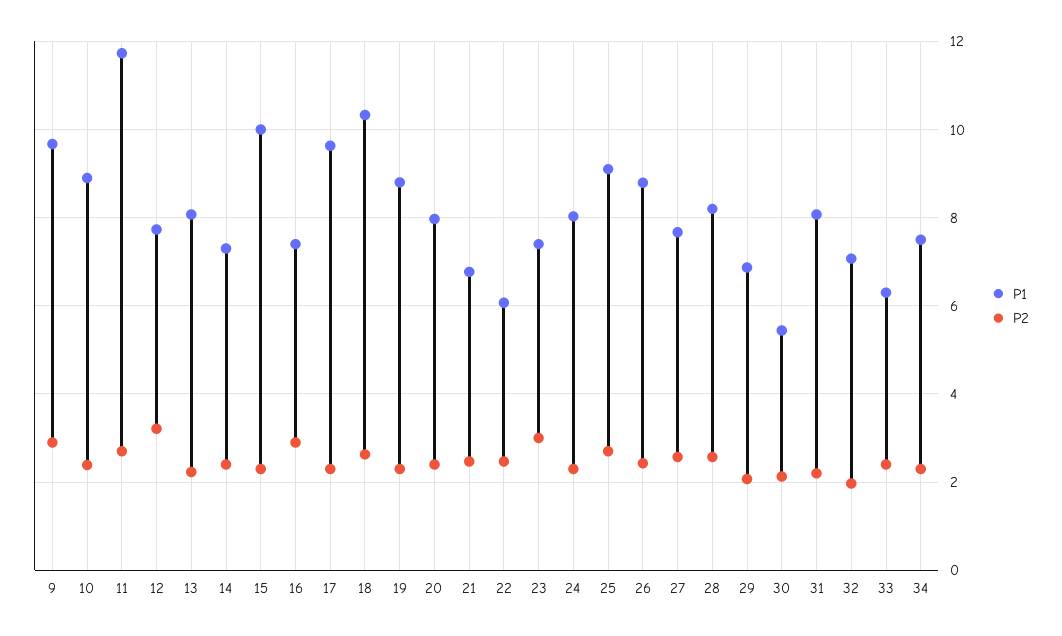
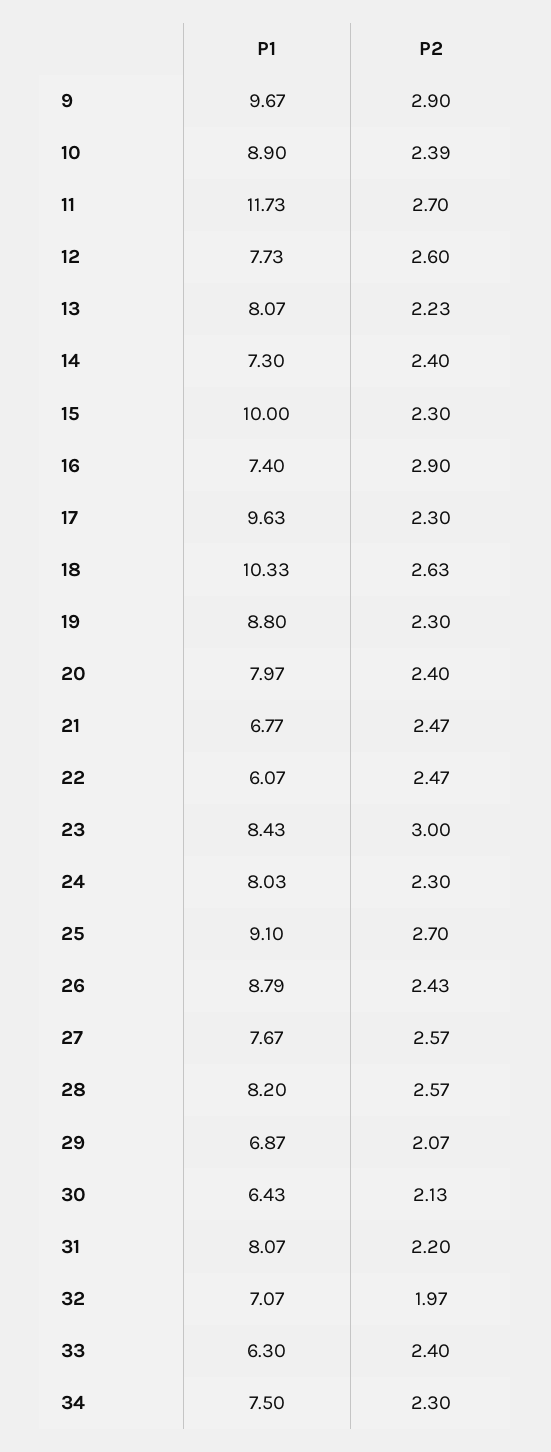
  {
    "P1": {
      "9": 9.67,
      "10": 8.9,
      "11": 11.73,
      "12": 7.73,
      "13": 8.07,
      "14": 7.3,
      "15": 10,
      "16": 7.4,
      "17": 9.63,
      "18": 10.33,
      "19": 8.8,
      "20": 7.97,
      "21": 6.77,
      "22": 6.07,
-     "23": 7.4,
+     "23": 8.43,
      "24": 8.03,
      "25": 9.1,
      "26": 8.79,
      "27": 7.67,
      "28": 8.2,
      "29": 6.87,
-     "30": 5.4,
+     "30": 6.43,
      "31": 8.07,
      "32": 7.07,
      "33": 6.3,
      "34": 7.5
    },
    "P2": {
      "9": 2.9,
      "10": 2.39,
      "11": 2.7,
-     "12": 3.2,
+     "12": 2.6,
      "13": 2.23,
      "14": 2.4,
      "15": 2.3,
      "16": 2.9,
      "17": 2.3,
      "18": 2.63,
      "19": 2.3,
      "20": 2.4,
      "21": 2.47,
      "22": 2.47,
      "23": 3,
      "24": 2.3,
      "25": 2.7,
      "26": 2.43,
      "27": 2.57,
      "28": 2.57,
      "29": 2.07,
      "30": 2.13,
      "31": 2.2,
      "32": 1.97,
      "33": 2.4,
      "34": 2.3
    }
  }

